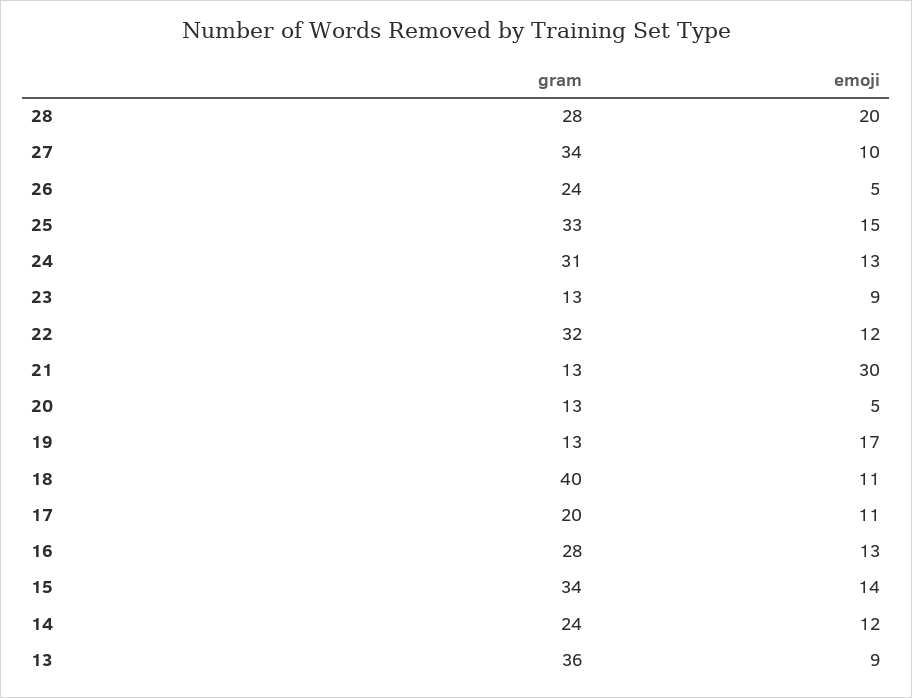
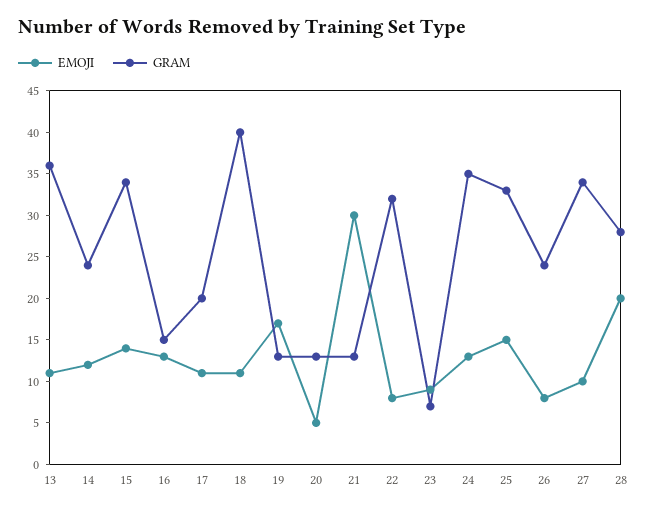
  {
    "gram": {
      "28": 28,
      "27": 34,
      "26": 24,
      "25": 33,
-     "24": 31,
+     "24": 35,
-     "23": 13,
+     "23": 7,
      "22": 32,
      "21": 13,
      "20": 13,
      "19": 13,
      "18": 40,
      "17": 20,
-     "16": 28,
+     "16": 15,
      "15": 34,
      "14": 24,
      "13": 36
    },
    "emoji": {
      "28": 20,
      "27": 10,
-     "26": 5,
+     "26": 8,
      "25": 15,
      "24": 13,
      "23": 9,
-     "22": 12,
+     "22": 8,
      "21": 30,
      "20": 5,
      "19": 17,
      "18": 11,
      "17": 11,
      "16": 13,
      "15": 14,
      "14": 12,
-     "13": 9
+     "13": 11
    }
  }

